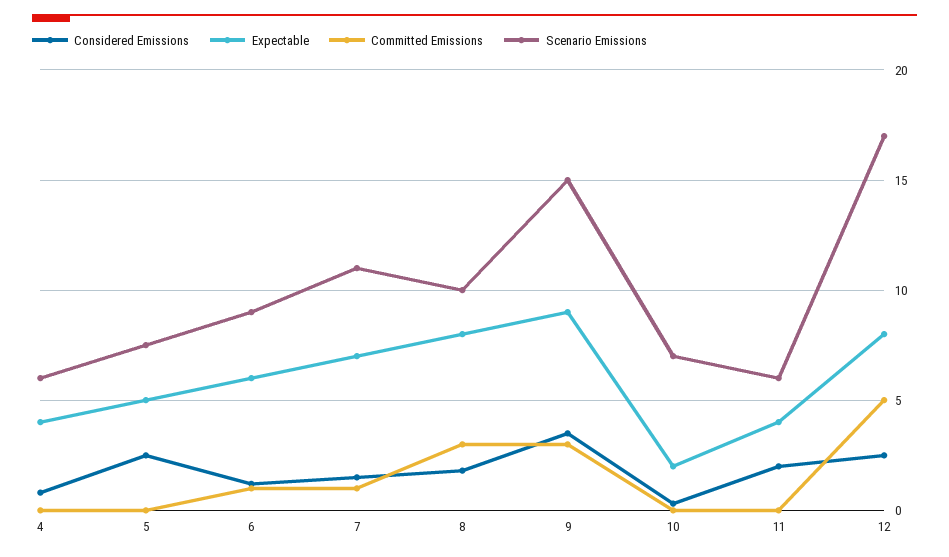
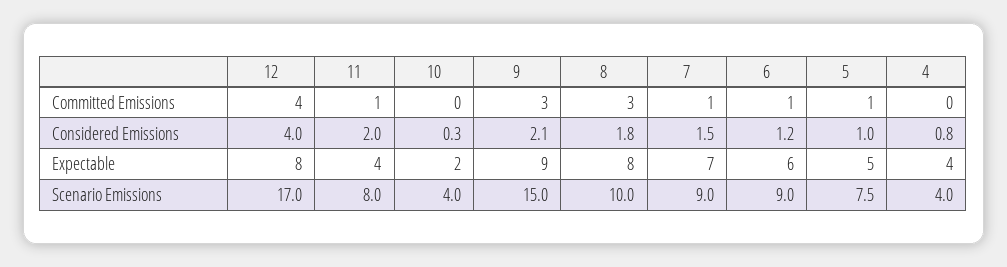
  {
    "Considered Emissions": {
      "4": 0.8,
-     "5": 2.5,
+     "5": 1,
      "6": 1.2,
      "7": 1.5,
      "8": 1.8,
-     "9": 3.5,
+     "9": 2.1,
      "10": 0.3,
      "11": 2,
-     "12": 2.5
+     "12": 4
    },
    "Expectable": {
      "4": 4,
      "5": 5,
      "6": 6,
      "7": 7,
      "8": 8,
      "9": 9,
      "10": 2,
      "11": 4,
      "12": 8
    },
    "Committed Emissions": {
      "4": 0,
-     "5": 0,
+     "5": 1,
      "6": 1,
      "7": 1,
      "8": 3,
      "9": 3,
      "10": 0,
-     "11": 0,
+     "11": 1,
-     "12": 5
+     "12": 4
    },
    "Scenario Emissions": {
-     "4": 6,
+     "4": 4,
      "5": 7.5,
      "6": 9,
-     "7": 11,
+     "7": 9,
      "8": 10,
      "9": 15,
-     "10": 7,
+     "10": 4,
-     "11": 6,
+     "11": 8,
      "12": 17
    }
  }

